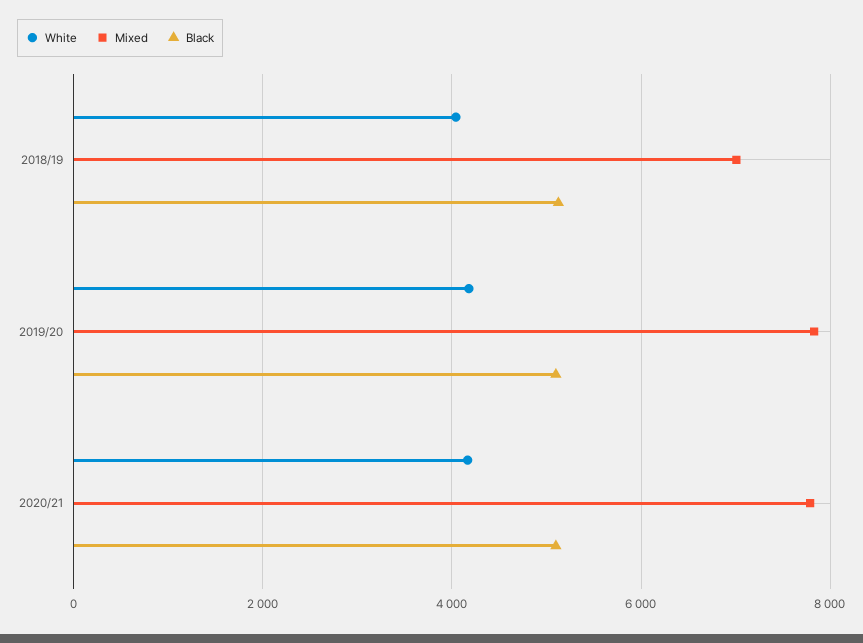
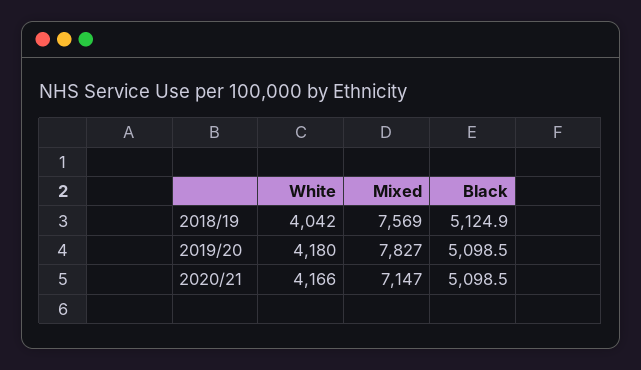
  {
    "White": {
      "2018/19": 4042,
      "2019/20": 4180,
      "2020/21": 4166
    },
    "Mixed": {
-     "2018/19": 7000,
+     "2018/19": 7569,
      "2019/20": 7827,
-     "2020/21": 7800
+     "2020/21": 7147
    },
    "Black": {
      "2018/19": 5124.9,
      "2019/20": 5098.5,
      "2020/21": 5098.5
    }
  }

